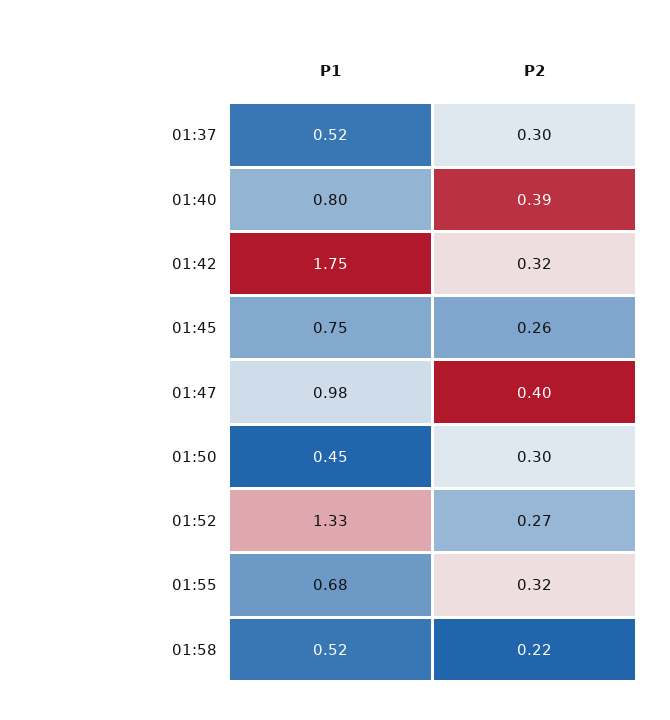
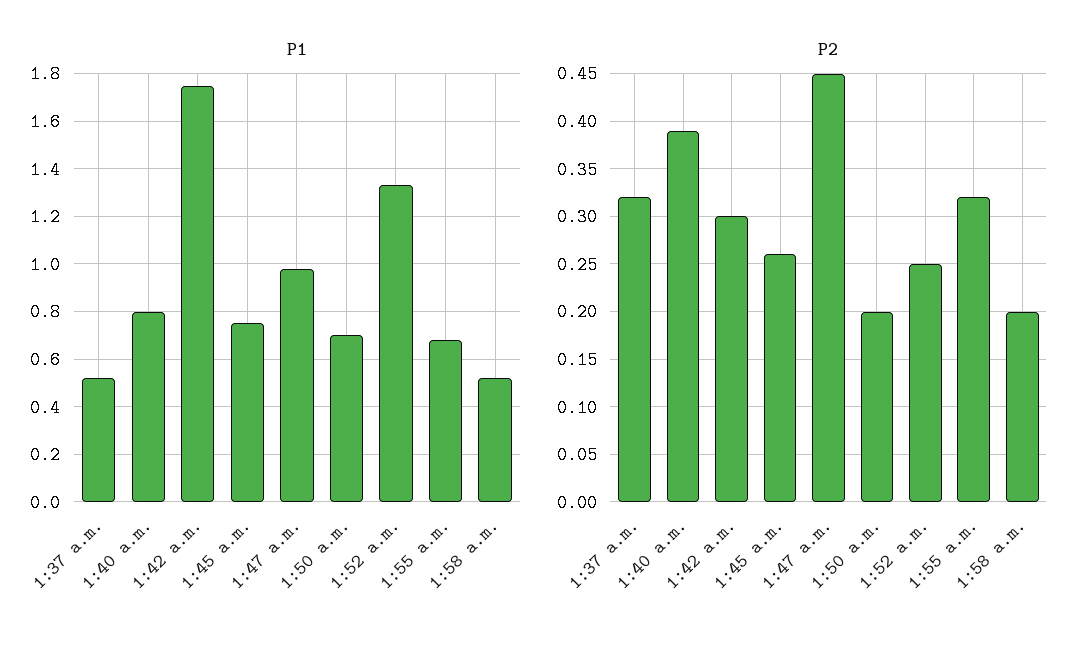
  {
    "P1": {
      "01:37": 0.52,
      "01:40": 0.8,
      "01:42": 1.75,
      "01:45": 0.75,
      "01:47": 0.98,
-     "01:50": 0.45,
+     "01:50": 0.7,
      "01:52": 1.33,
      "01:55": 0.68,
      "01:58": 0.52
    },
    "P2": {
-     "01:37": 0.3,
+     "01:37": 0.32,
      "01:40": 0.39,
-     "01:42": 0.32,
+     "01:42": 0.3,
      "01:45": 0.26,
-     "01:47": 0.4,
+     "01:47": 0.45,
-     "01:50": 0.3,
+     "01:50": 0.2,
-     "01:52": 0.27,
+     "01:52": 0.25,
      "01:55": 0.32,
-     "01:58": 0.22
+     "01:58": 0.2
    }
  }

